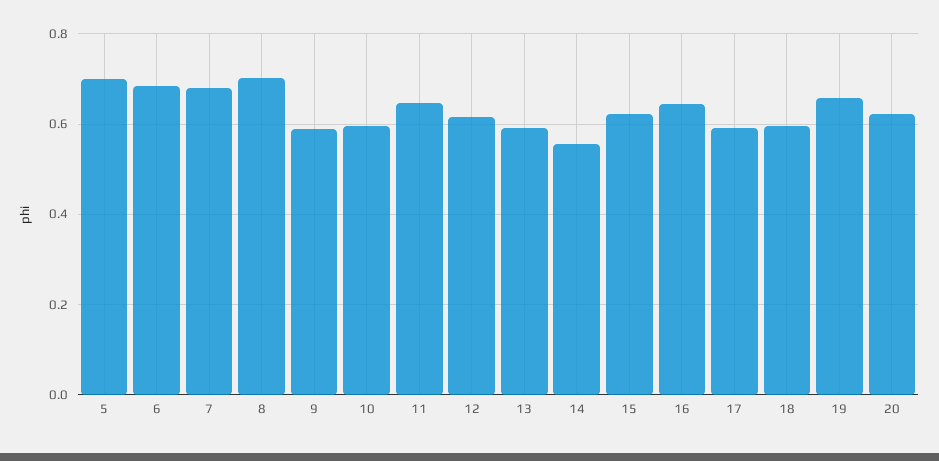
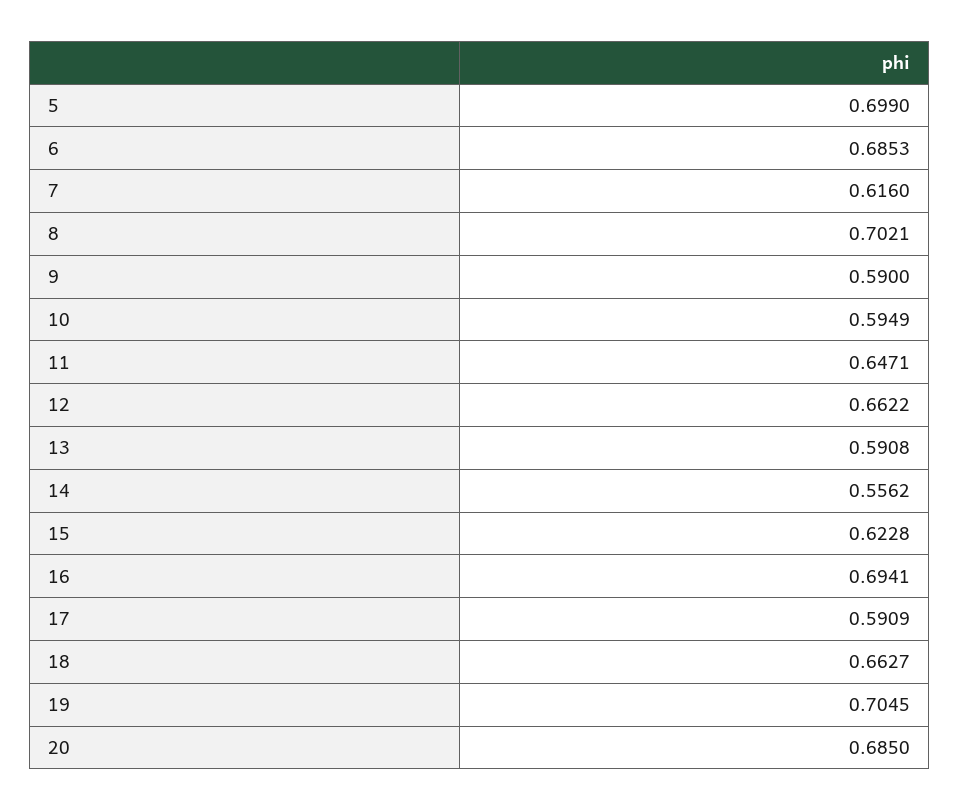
  {
    "5": 0.699,
    "6": 0.6853,
-   "7": 0.68,
+   "7": 0.616,
    "8": 0.7021,
    "9": 0.59,
    "10": 0.5949,
    "11": 0.6471,
-   "12": 0.62,
+   "12": 0.6622,
    "13": 0.5908,
    "14": 0.5562,
    "15": 0.6228,
-   "16": 0.64,
+   "16": 0.6941,
    "17": 0.5909,
-   "18": 0.6,
+   "18": 0.6627,
-   "19": 0.66,
+   "19": 0.7045,
-   "20": 0.62
+   "20": 0.685
  }

